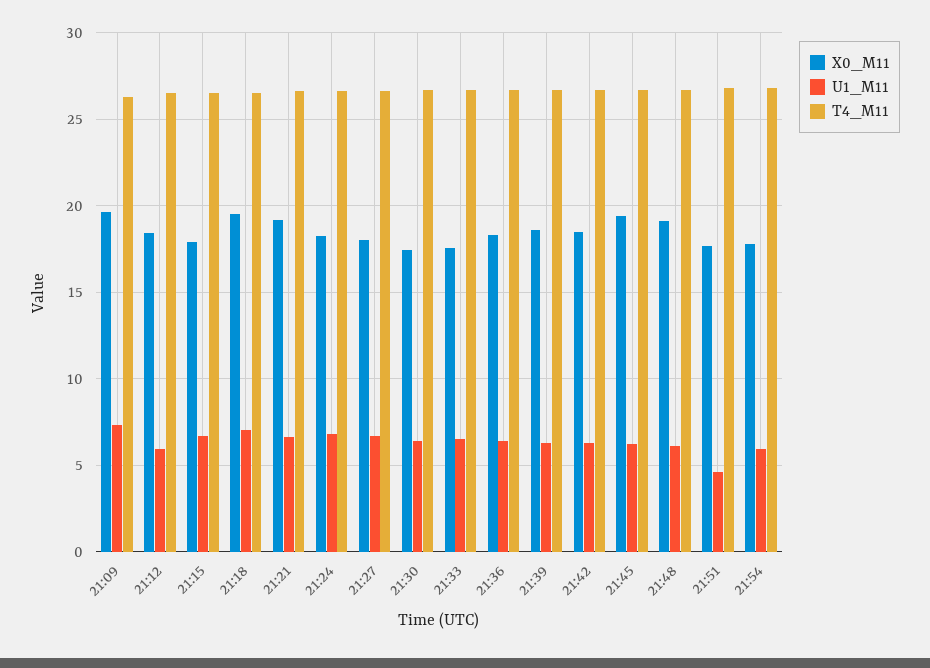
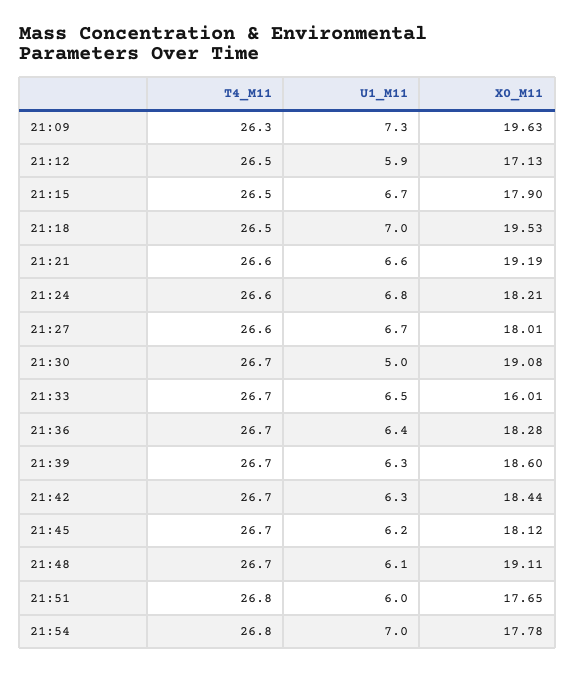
  {
    "X0_M11": {
      "21:09": 19.63,
-     "21:12": 18.5,
+     "21:12": 17.13,
      "21:15": 17.9,
      "21:18": 19.53,
      "21:21": 19.19,
      "21:24": 18.21,
      "21:27": 18.01,
-     "21:30": 17.5,
+     "21:30": 19.08,
-     "21:33": 17.5,
+     "21:33": 16.01,
      "21:36": 18.28,
      "21:39": 18.6,
      "21:42": 18.44,
-     "21:45": 19.5,
+     "21:45": 18.12,
      "21:48": 19.11,
      "21:51": 17.65,
      "21:54": 17.78
    },
    "U1_M11": {
      "21:09": 7.3,
      "21:12": 5.9,
      "21:15": 6.7,
      "21:18": 7,
      "21:21": 6.6,
      "21:24": 6.8,
      "21:27": 6.7,
-     "21:30": 6.5,
+     "21:30": 5,
      "21:33": 6.5,
      "21:36": 6.4,
      "21:39": 6.3,
      "21:42": 6.3,
      "21:45": 6.2,
      "21:48": 6.1,
-     "21:51": 4.5,
+     "21:51": 6,
-     "21:54": 6
+     "21:54": 7
    },
    "T4_M11": {
      "21:09": 26.3,
      "21:12": 26.5,
      "21:15": 26.5,
      "21:18": 26.5,
      "21:21": 26.6,
      "21:24": 26.6,
      "21:27": 26.6,
      "21:30": 26.7,
      "21:33": 26.7,
      "21:36": 26.7,
      "21:39": 26.7,
      "21:42": 26.7,
      "21:45": 26.7,
      "21:48": 26.7,
      "21:51": 26.8,
      "21:54": 26.8
    }
  }

